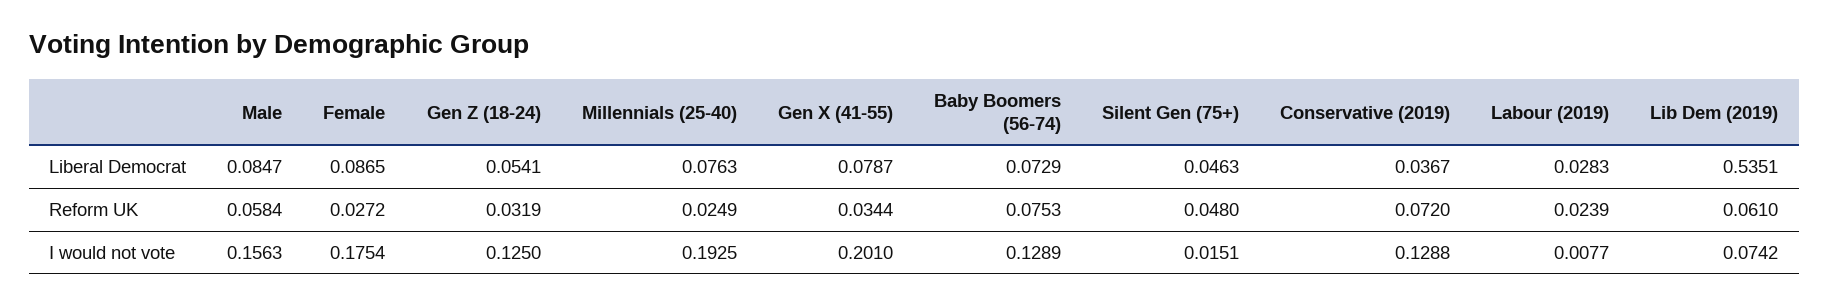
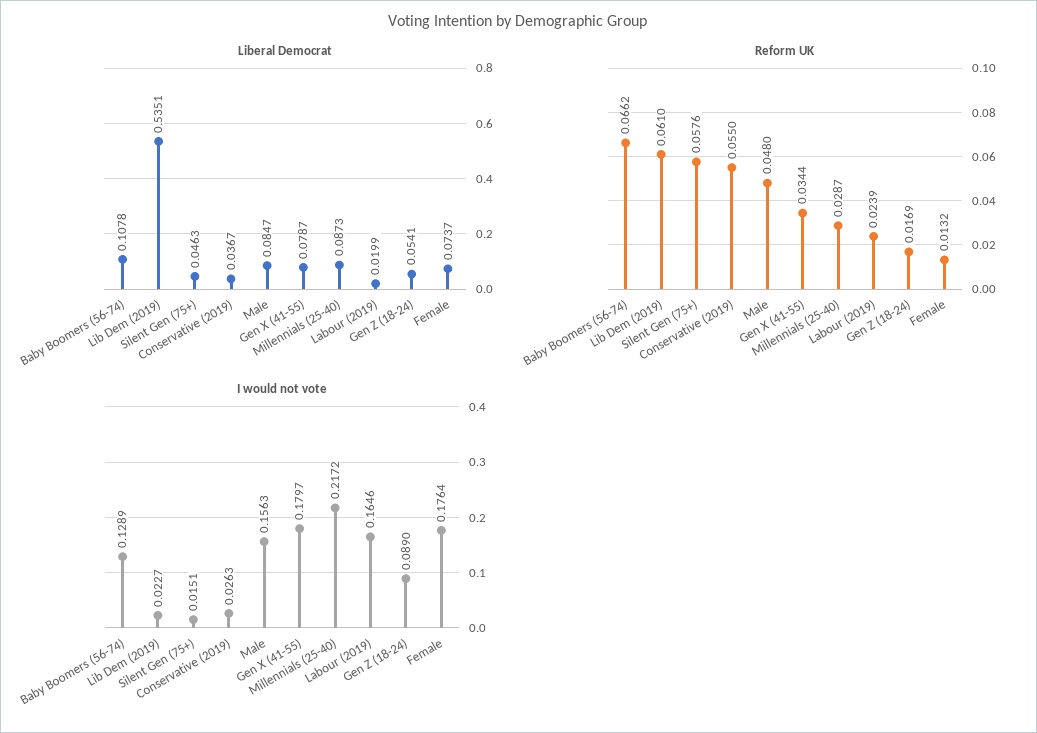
  {
    "Liberal Democrat": {
      "Male": 0.0847,
-     "Female": 0.0865,
+     "Female": 0.0737,
      "Gen Z (18-24)": 0.0541,
-     "Millennials (25-40)": 0.0763,
+     "Millennials (25-40)": 0.0873,
      "Gen X (41-55)": 0.0787,
-     "Baby Boomers (56-74)": 0.0729,
+     "Baby Boomers (56-74)": 0.1078,
      "Silent Gen (75+)": 0.0463,
      "Conservative (2019)": 0.0367,
-     "Labour (2019)": 0.0283,
+     "Labour (2019)": 0.0199,
      "Lib Dem (2019)": 0.5351
    },
    "Reform UK": {
-     "Male": 0.0584,
+     "Male": 0.048,
-     "Female": 0.0272,
+     "Female": 0.0132,
-     "Gen Z (18-24)": 0.0319,
+     "Gen Z (18-24)": 0.0169,
-     "Millennials (25-40)": 0.0249,
+     "Millennials (25-40)": 0.0287,
      "Gen X (41-55)": 0.0344,
-     "Baby Boomers (56-74)": 0.0753,
+     "Baby Boomers (56-74)": 0.0662,
-     "Silent Gen (75+)": 0.048,
+     "Silent Gen (75+)": 0.0576,
-     "Conservative (2019)": 0.072,
+     "Conservative (2019)": 0.055,
      "Labour (2019)": 0.0239,
      "Lib Dem (2019)": 0.061
    },
    "I would not vote": {
      "Male": 0.1563,
-     "Female": 0.1754,
+     "Female": 0.1764,
-     "Gen Z (18-24)": 0.125,
+     "Gen Z (18-24)": 0.089,
-     "Millennials (25-40)": 0.1925,
+     "Millennials (25-40)": 0.2172,
-     "Gen X (41-55)": 0.201,
+     "Gen X (41-55)": 0.1797,
      "Baby Boomers (56-74)": 0.1289,
      "Silent Gen (75+)": 0.0151,
-     "Conservative (2019)": 0.1288,
+     "Conservative (2019)": 0.0263,
-     "Labour (2019)": 0.0077,
+     "Labour (2019)": 0.1646,
-     "Lib Dem (2019)": 0.0742
+     "Lib Dem (2019)": 0.0227
    }
  }

